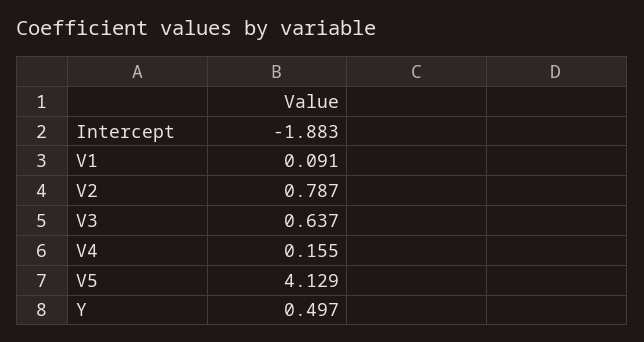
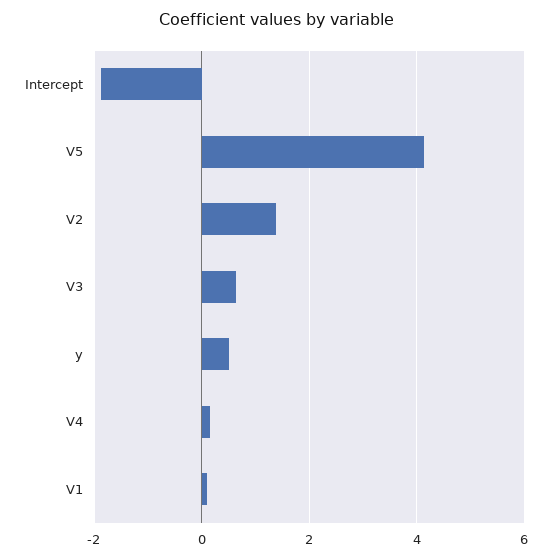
  {
    "Intercept": -1.883,
    "V1": 0.091,
-   "V2": 0.787,
+   "V2": 1.4,
    "V3": 0.637,
    "V4": 0.155,
    "V5": 4.129,
    "Y": 0.497
  }

